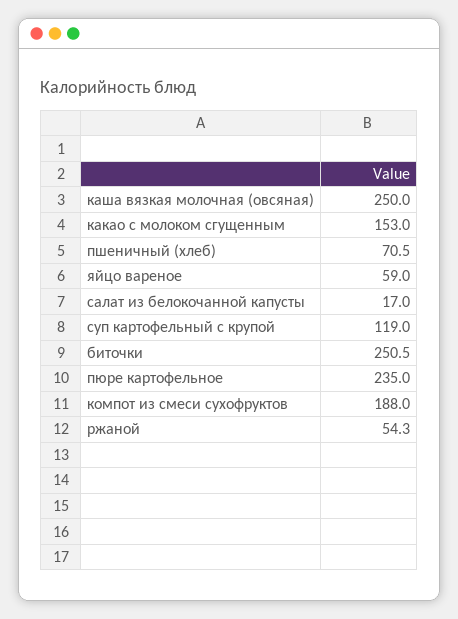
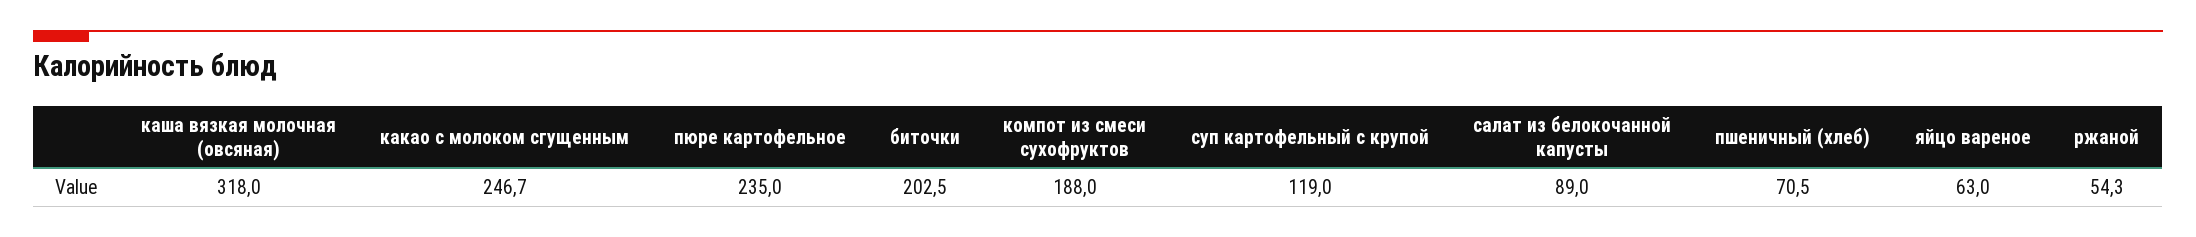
  {
-   "каша вязкая молочная (овсяная)": 250,
+   "каша вязкая молочная (овсяная)": 318,
-   "какао с молоком сгущенным": 153,
+   "какао с молоком сгущенным": 246.7,
    "пшеничный (хлеб)": 70.5,
-   "яйцо вареное": 59,
+   "яйцо вареное": 63,
-   "салат из белокочанной капусты": 17,
+   "салат из белокочанной капусты": 89,
    "суп картофельный с крупой": 119,
-   "биточки": 250.5,
+   "биточки": 202.5,
    "пюре картофельное": 235,
    "компот из смеси сухофруктов": 188,
    "ржаной": 54.3
  }

